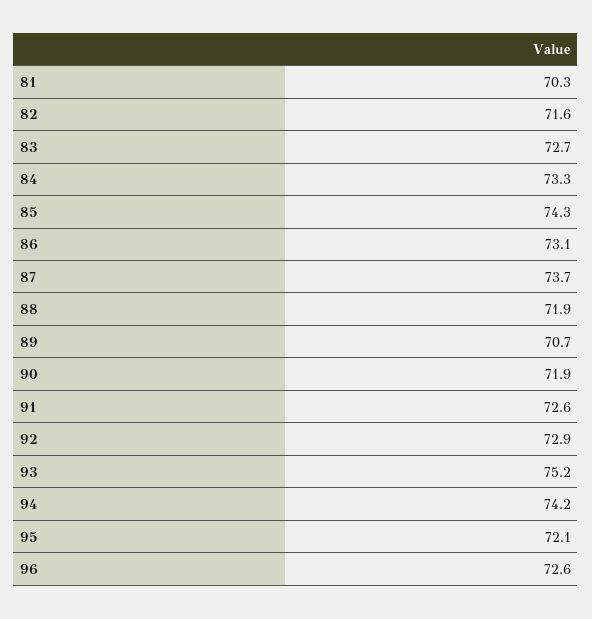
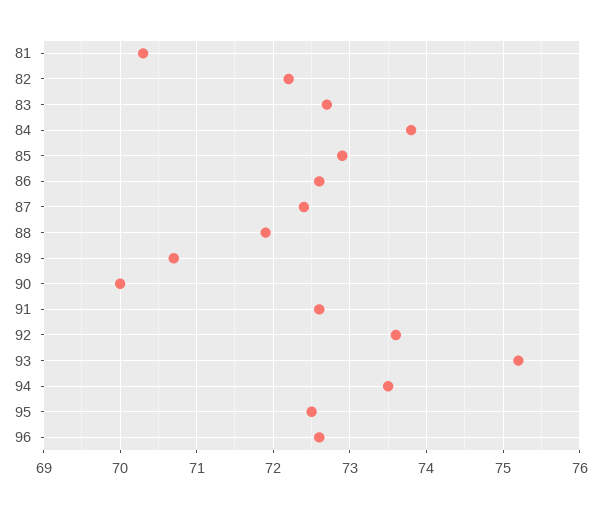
  {
    "81": 70.3,
-   "82": 71.6,
+   "82": 72.2,
    "83": 72.7,
-   "84": 73.3,
+   "84": 73.8,
-   "85": 74.3,
+   "85": 72.9,
-   "86": 73.1,
+   "86": 72.6,
-   "87": 73.7,
+   "87": 72.4,
    "88": 71.9,
    "89": 70.7,
-   "90": 71.9,
+   "90": 70,
    "91": 72.6,
-   "92": 72.9,
+   "92": 73.6,
    "93": 75.2,
-   "94": 74.2,
+   "94": 73.5,
-   "95": 72.1,
+   "95": 72.5,
    "96": 72.6
  }

